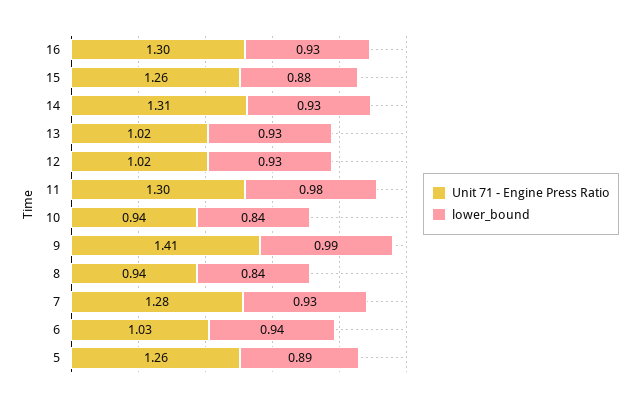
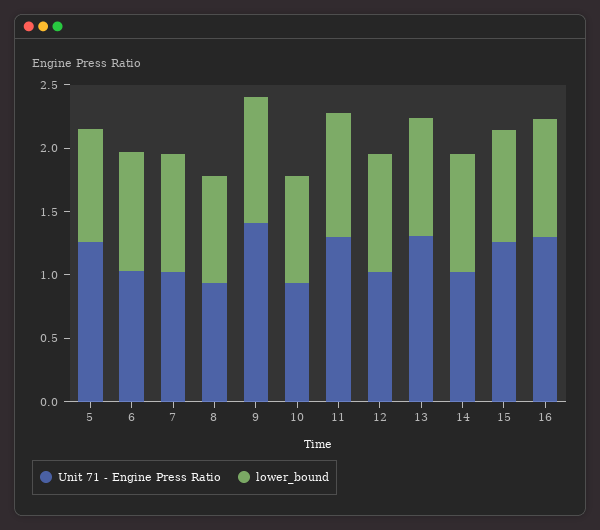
  {
    "Unit 71 - Engine Press Ratio": {
      "16": 1.3,
      "15": 1.26,
-     "14": 1.31,
+     "14": 1,
-     "13": 1.02,
+     "13": 1.3,
      "12": 1.02,
      "11": 1.3,
      "10": 0.94,
      "9": 1.41,
      "8": 0.94,
-     "7": 1.28,
+     "7": 1,
      "6": 1.03,
      "5": 1.26
    },
    "lower_bound": {
      "16": 0.93,
      "15": 0.88,
      "14": 0.93,
      "13": 0.93,
      "12": 0.93,
      "11": 0.98,
      "10": 0.84,
      "9": 0.99,
      "8": 0.84,
      "7": 0.93,
      "6": 0.94,
      "5": 0.89
    }
  }

